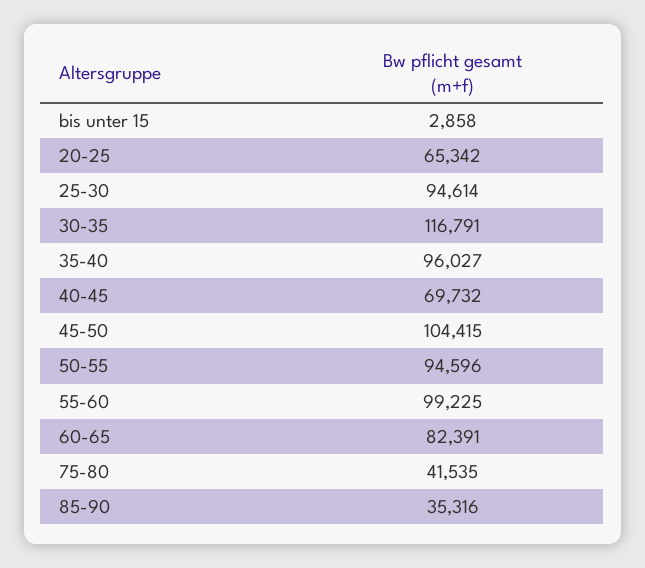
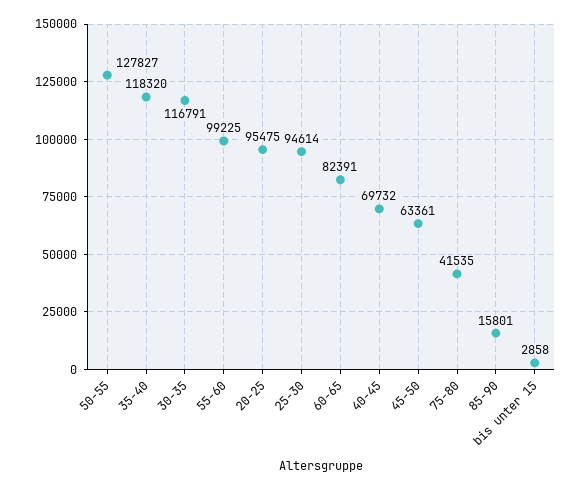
  {
    "bis unter 15": 2858,
-   "20-25": 65342,
+   "20-25": 95475,
    "25-30": 94614,
    "30-35": 116791,
-   "35-40": 96027,
+   "35-40": 118320,
    "40-45": 69732,
-   "45-50": 104415,
+   "45-50": 63361,
-   "50-55": 94596,
+   "50-55": 127827,
    "55-60": 99225,
    "60-65": 82391,
    "75-80": 41535,
-   "85-90": 35316
+   "85-90": 15801
  }

